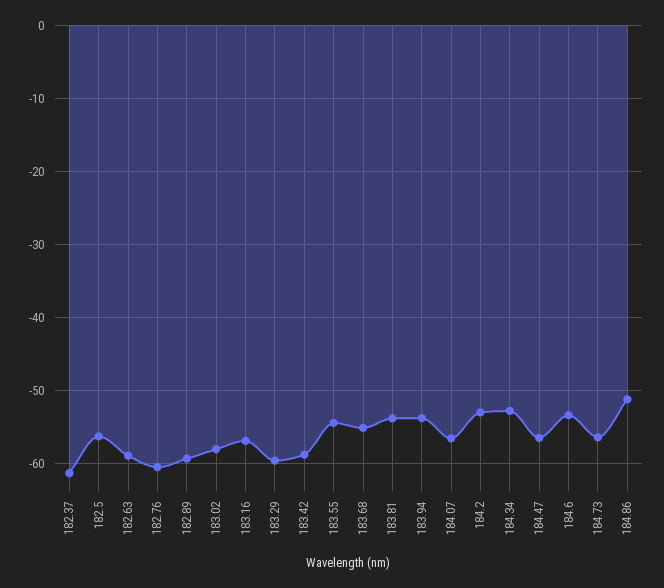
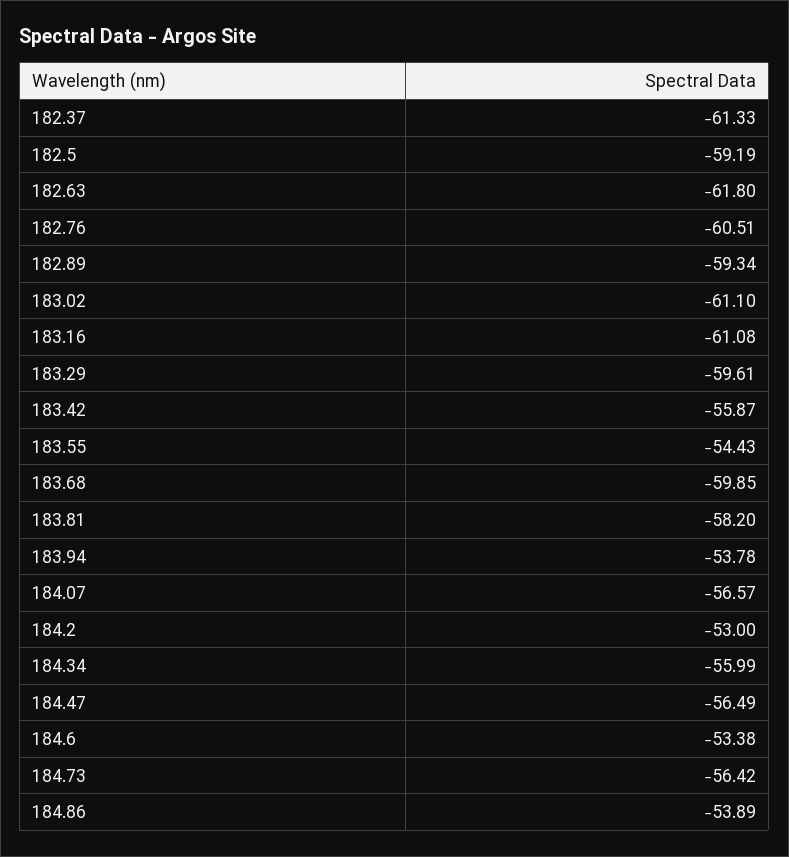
  {
    "182.37": -61.33,
-   "182.5": -56,
+   "182.5": -59.19,
-   "182.63": -59,
+   "182.63": -61.8,
    "182.76": -60.51,
    "182.89": -59.34,
-   "183.02": -58,
+   "183.02": -61.1,
-   "183.16": -57,
+   "183.16": -61.08,
    "183.29": -59.61,
-   "183.42": -59,
+   "183.42": -55.87,
    "183.55": -54.43,
-   "183.68": -55,
+   "183.68": -59.85,
-   "183.81": -54,
+   "183.81": -58.2,
    "183.94": -53.78,
    "184.07": -56.57,
    "184.2": -53,
-   "184.34": -53,
+   "184.34": -55.99,
    "184.47": -56.49,
    "184.6": -53.38,
    "184.73": -56.42,
-   "184.86": -51
+   "184.86": -53.89
  }

